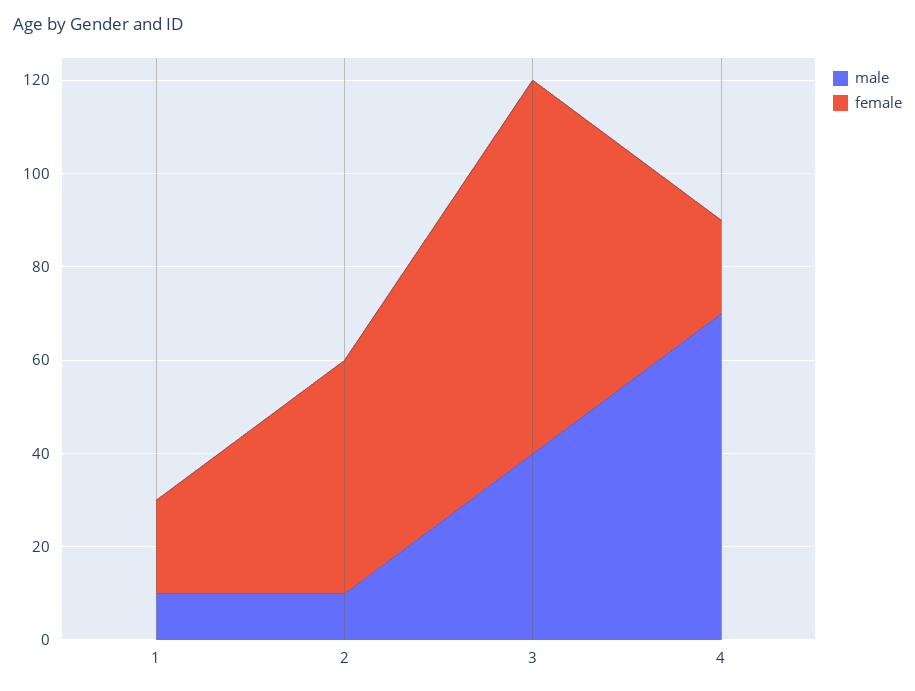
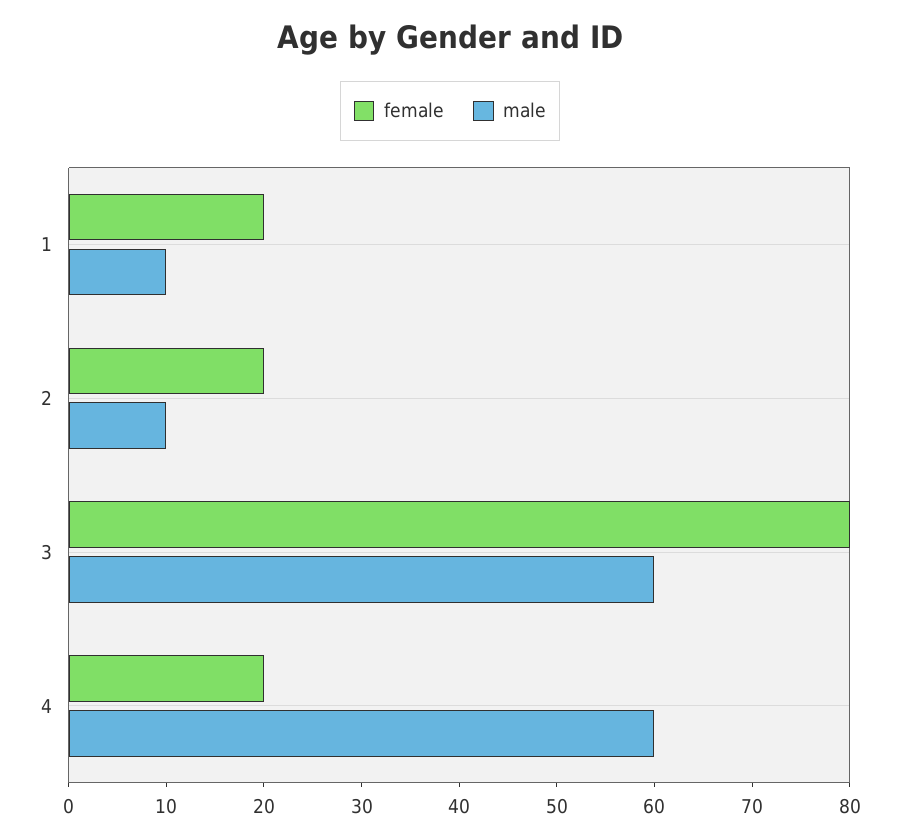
  {
    "male": {
      "1": 10,
      "2": 10,
-     "3": 40,
+     "3": 60,
-     "4": 70
+     "4": 60
    },
    "female": {
      "1": 20,
-     "2": 50,
+     "2": 20,
      "3": 80,
      "4": 20
    }
  }

